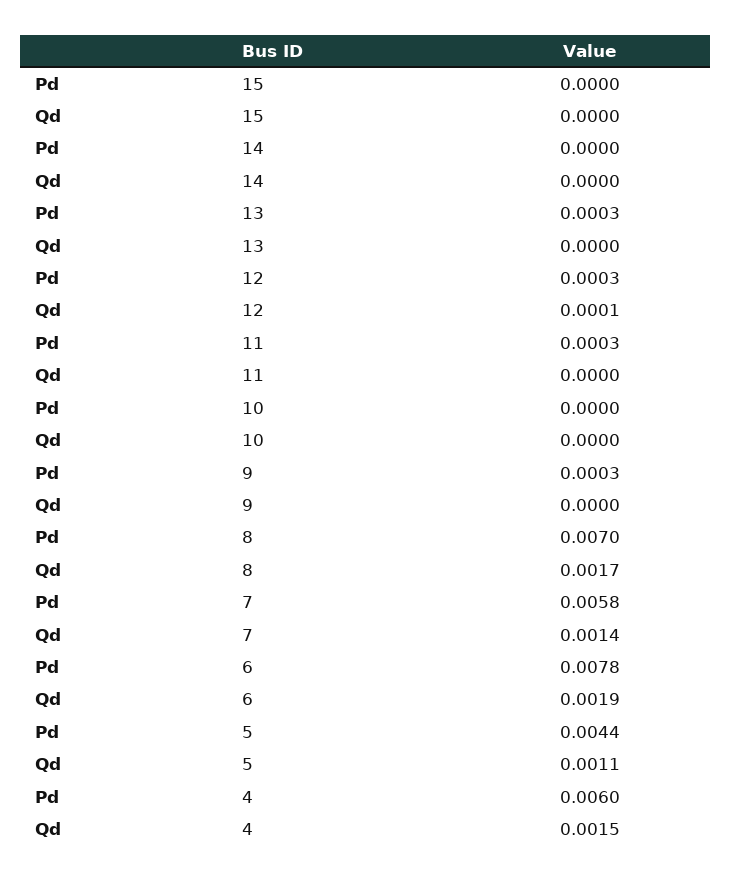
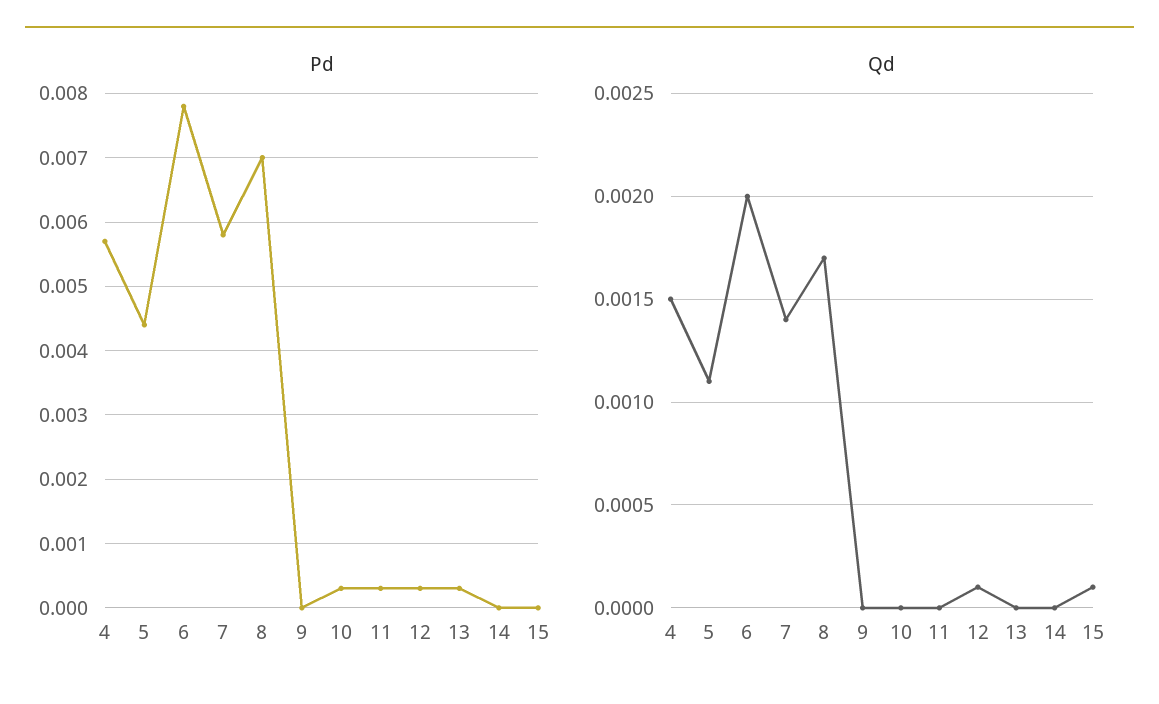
  {
    "Pd": {
      "15": 0,
      "14": 0,
      "13": 0.0003,
      "12": 0.0003,
      "11": 0.0003,
-     "10": 0,
+     "10": 0.0003,
-     "9": 0.0003,
+     "9": 0,
      "8": 0.007,
      "7": 0.0058,
      "6": 0.0078,
      "5": 0.0044,
-     "4": 0.006
+     "4": 0.0057
    },
    "Qd": {
-     "15": 0,
+     "15": 0.0001,
      "14": 0,
      "13": 0,
      "12": 0.0001,
      "11": 0,
      "10": 0,
      "9": 0,
      "8": 0.0017,
      "7": 0.0014,
-     "6": 0.0019,
+     "6": 0.002,
      "5": 0.0011,
      "4": 0.0015
    }
  }

